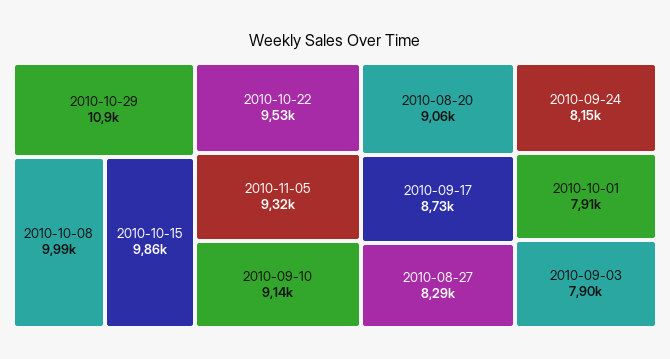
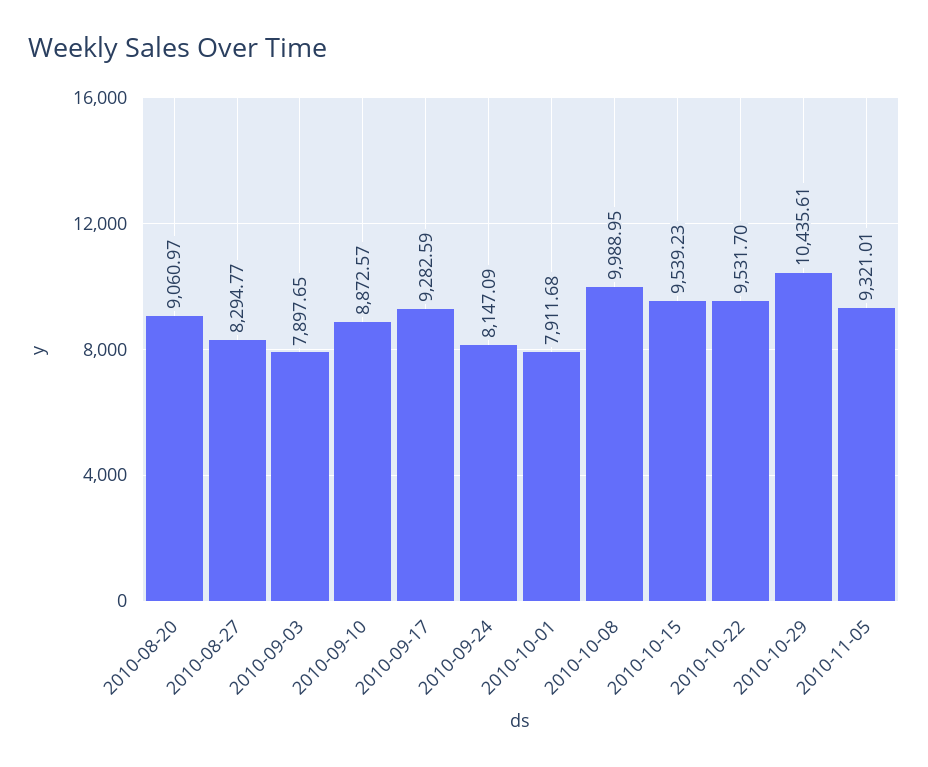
  {
-   "2010-10-29": 10900,
+   "2010-10-29": 10435.61,
    "2010-10-08": 9988.95,
-   "2010-10-15": 9860,
+   "2010-10-15": 9539.23,
    "2010-10-22": 9531.7,
    "2010-11-05": 9321.01,
-   "2010-09-10": 9140,
+   "2010-09-10": 8872.57,
    "2010-08-20": 9060.97,
-   "2010-09-17": 8730,
+   "2010-09-17": 9282.59,
    "2010-08-27": 8294.77,
    "2010-09-24": 8147.09,
    "2010-10-01": 7911.68,
    "2010-09-03": 7897.65
  }

